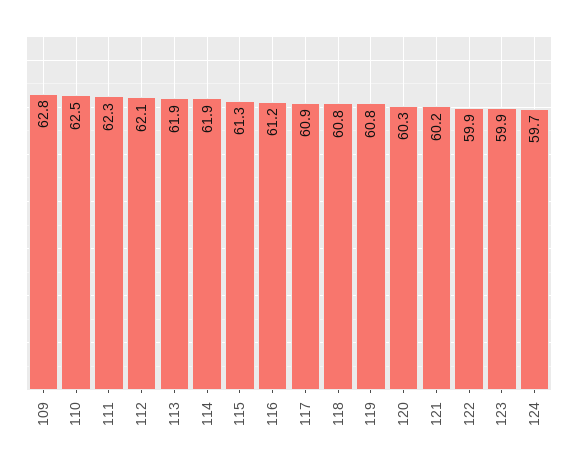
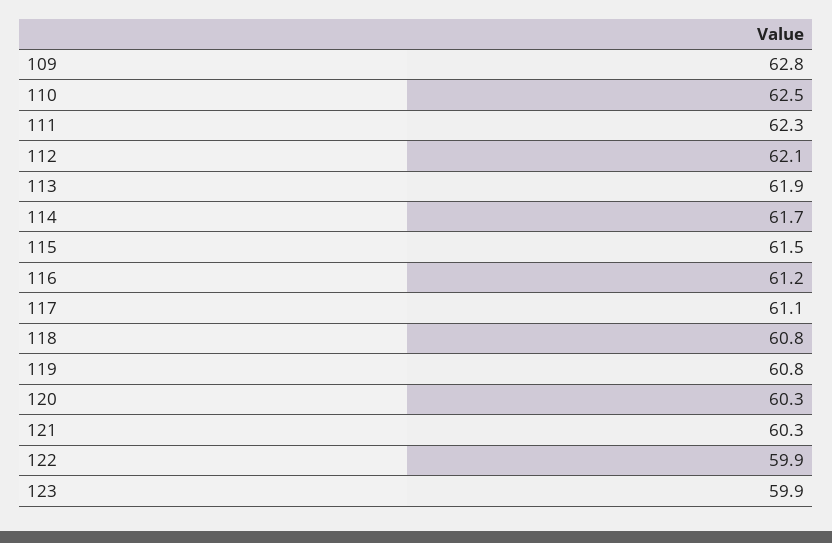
  {
    "109": 62.8,
    "110": 62.5,
    "111": 62.3,
    "112": 62.1,
    "113": 61.9,
-   "114": 61.9,
+   "114": 61.7,
-   "115": 61.3,
+   "115": 61.5,
    "116": 61.2,
-   "117": 60.9,
+   "117": 61.1,
    "118": 60.8,
    "119": 60.8,
    "120": 60.3,
-   "121": 60.2,
+   "121": 60.3,
    "122": 59.9,
-   "123": 59.9,
+   "123": 59.9
-   "124": 59.7
  }

